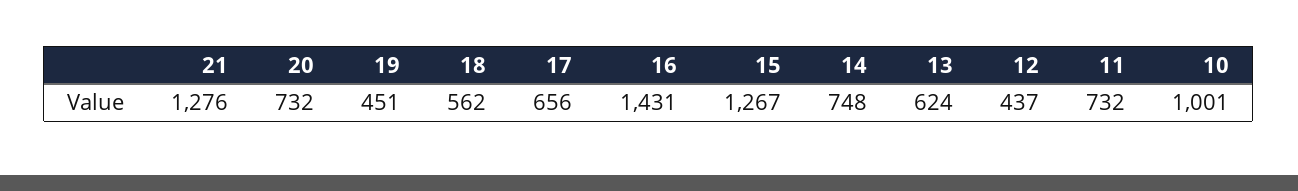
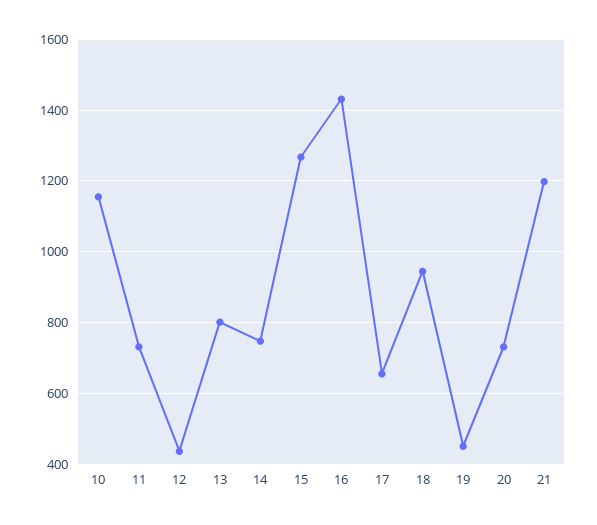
  {
-   "21": 1276,
+   "21": 1200,
    "20": 732,
    "19": 451,
-   "18": 562,
+   "18": 940,
    "17": 656,
    "16": 1431,
    "15": 1267,
    "14": 748,
-   "13": 624,
+   "13": 800,
    "12": 437,
    "11": 732,
-   "10": 1001
+   "10": 1160
  }

